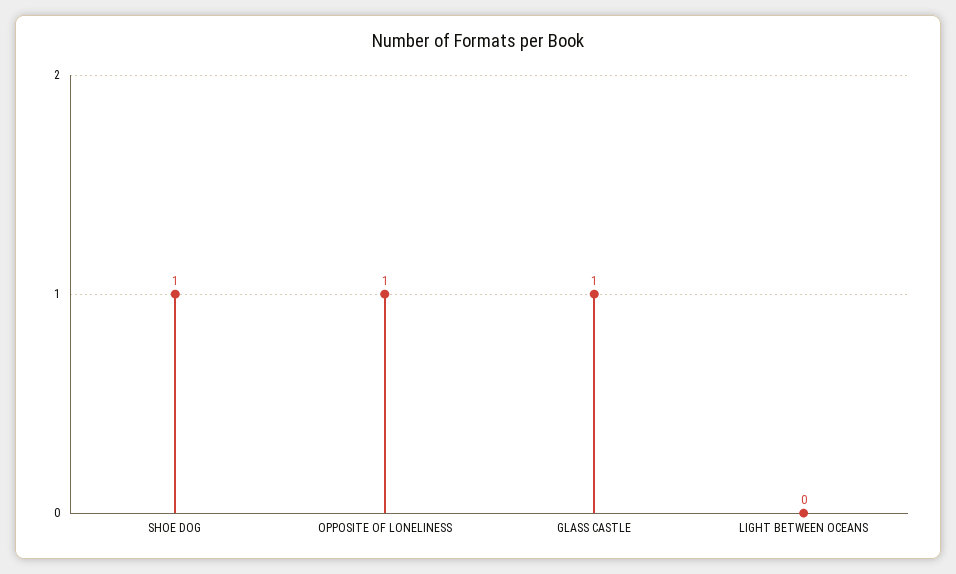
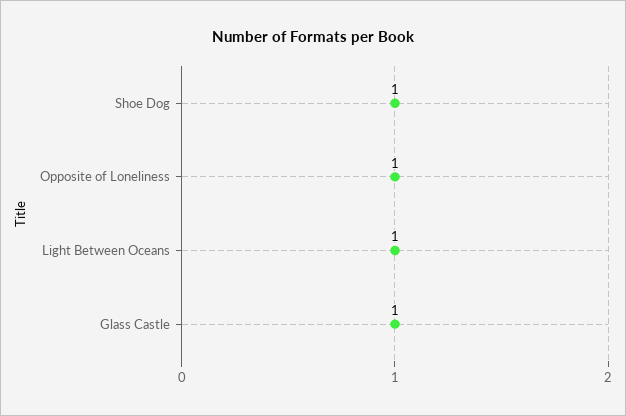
  {
    "SHOE DOG": 1,
    "OPPOSITE OF LONELINESS": 1,
    "GLASS CASTLE": 1,
-   "LIGHT BETWEEN OCEANS": 0
+   "LIGHT BETWEEN OCEANS": 1
  }

